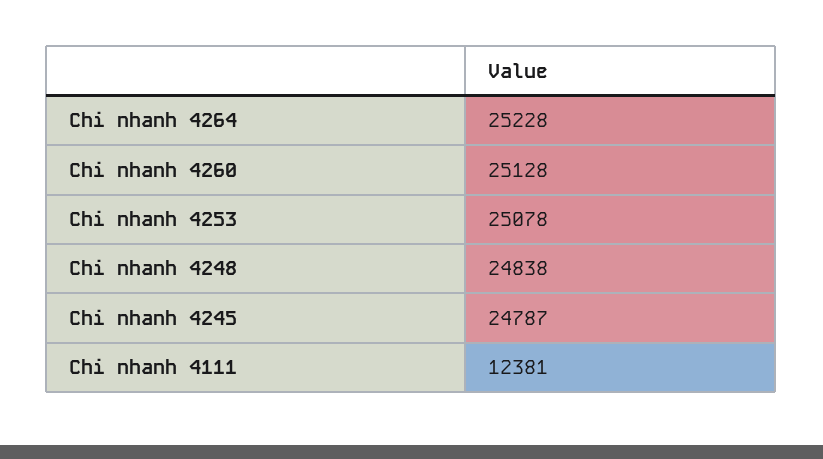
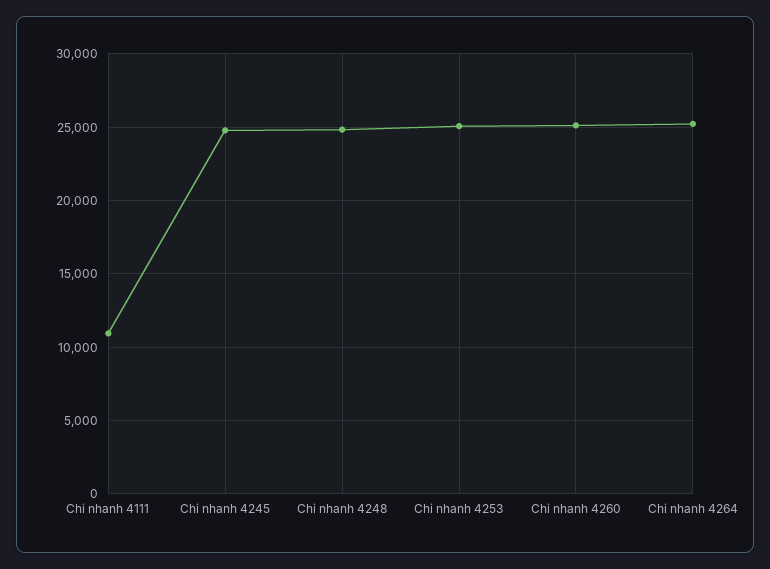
  {
    "Chi nhanh 4264": 25228,
    "Chi nhanh 4260": 25128,
    "Chi nhanh 4253": 25078,
    "Chi nhanh 4248": 24838,
    "Chi nhanh 4245": 24787,
-   "Chi nhanh 4111": 12381
+   "Chi nhanh 4111": 11000
  }

